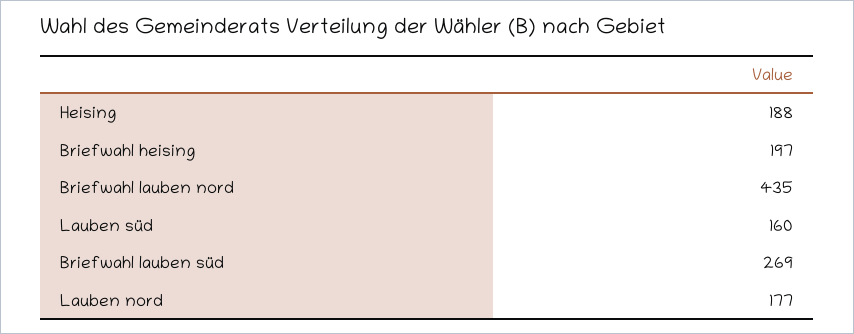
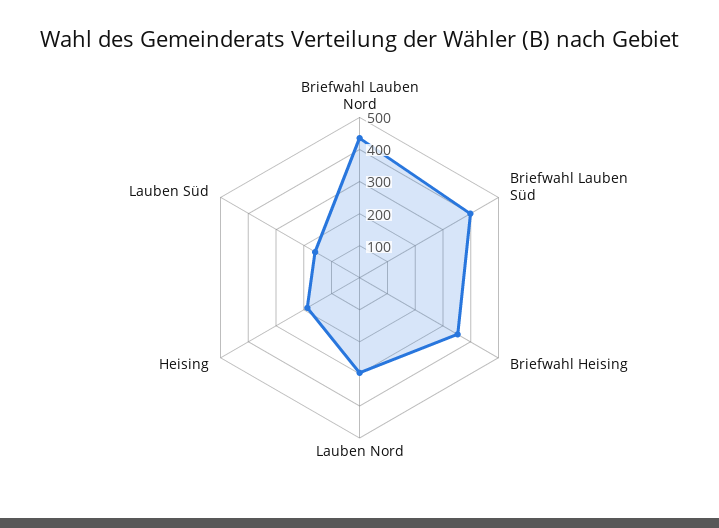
  {
    "Heising": 188,
-   "Briefwahl heising": 197,
+   "Briefwahl heising": 350,
    "Briefwahl lauben nord": 435,
    "Lauben süd": 160,
-   "Briefwahl lauben süd": 269,
+   "Briefwahl lauben süd": 400,
-   "Lauben nord": 177
+   "Lauben nord": 300
  }

